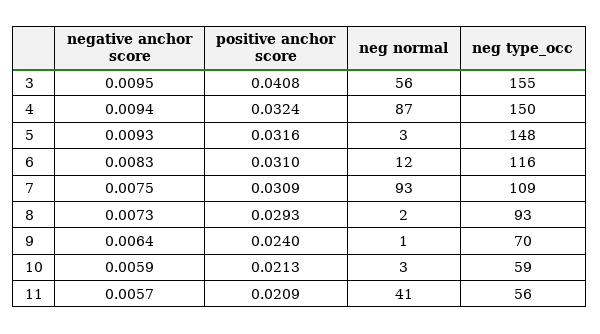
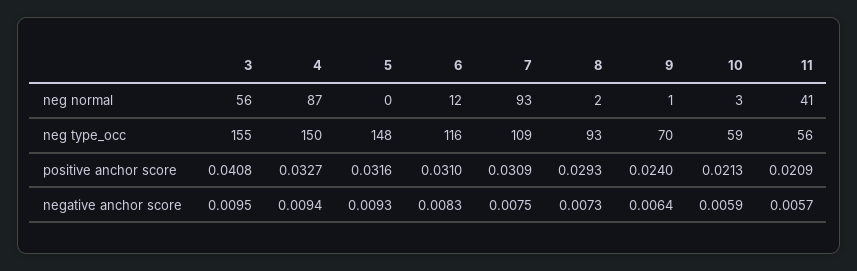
  {
    "negative anchor score": {
      "3": 0.0095,
      "4": 0.0094,
      "5": 0.0093,
      "6": 0.0083,
      "7": 0.0075,
      "8": 0.0073,
      "9": 0.0064,
      "10": 0.0059,
      "11": 0.0057
    },
    "positive anchor score": {
      "3": 0.0408,
-     "4": 0.0324,
+     "4": 0.0327,
      "5": 0.0316,
      "6": 0.031,
      "7": 0.0309,
      "8": 0.0293,
      "9": 0.024,
      "10": 0.0213,
      "11": 0.0209
    },
    "neg normal": {
      "3": 56,
      "4": 87,
-     "5": 3,
+     "5": 0,
      "6": 12,
      "7": 93,
      "8": 2,
      "9": 1,
      "10": 3,
      "11": 41
    },
    "neg type_occ": {
      "3": 155,
      "4": 150,
      "5": 148,
      "6": 116,
      "7": 109,
      "8": 93,
      "9": 70,
      "10": 59,
      "11": 56
    }
  }

